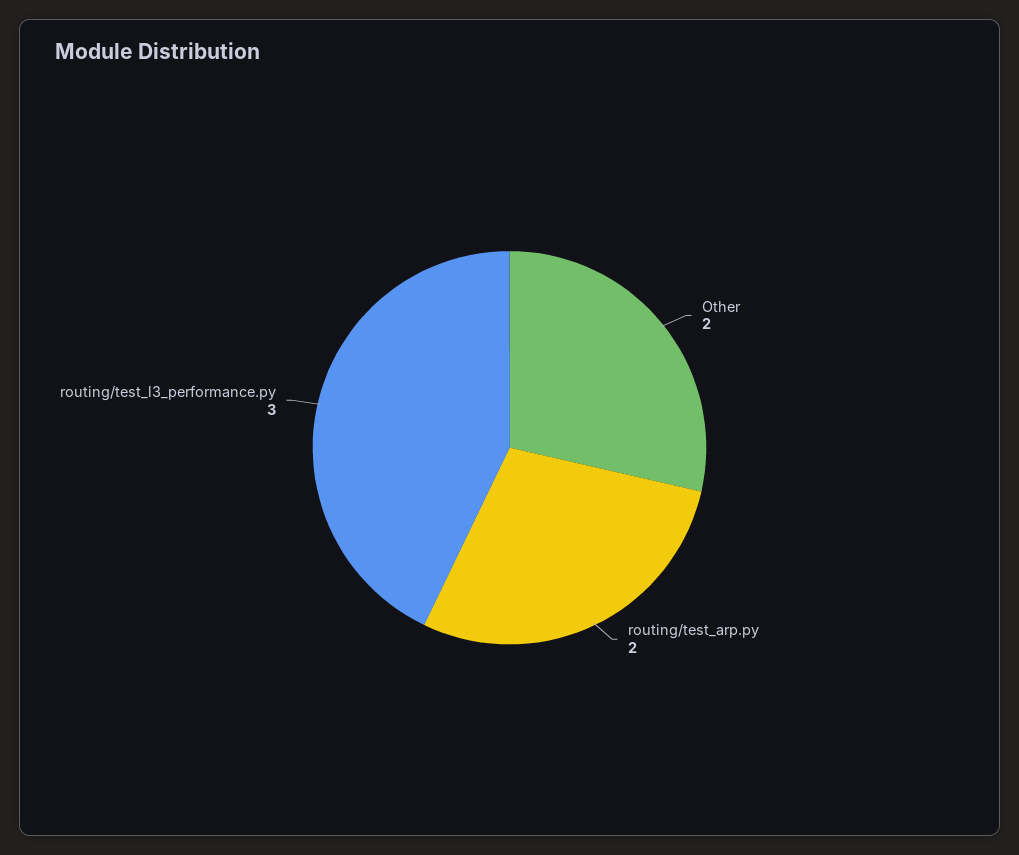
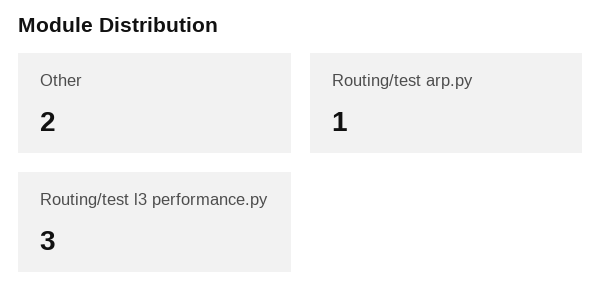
  {
    "Other": 2,
-   "routing/test_arp.py": 2,
+   "routing/test_arp.py": 1,
    "routing/test_l3_performance.py": 3
  }

